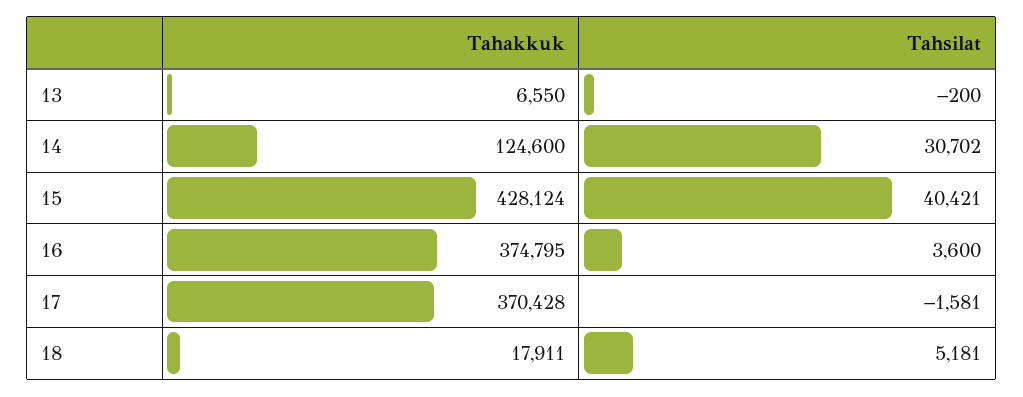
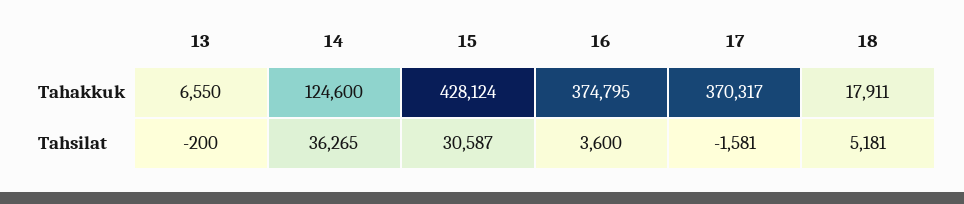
  {
    "Tahakkuk": {
      "13": 6550,
      "14": 124600,
      "15": 428124,
      "16": 374795,
-     "17": 370428,
+     "17": 370317,
      "18": 17911
    },
    "Tahsilat": {
      "13": -200,
-     "14": 30702,
+     "14": 36265,
-     "15": 40421,
+     "15": 30587,
      "16": 3600,
      "17": -1581,
      "18": 5181
    }
  }

